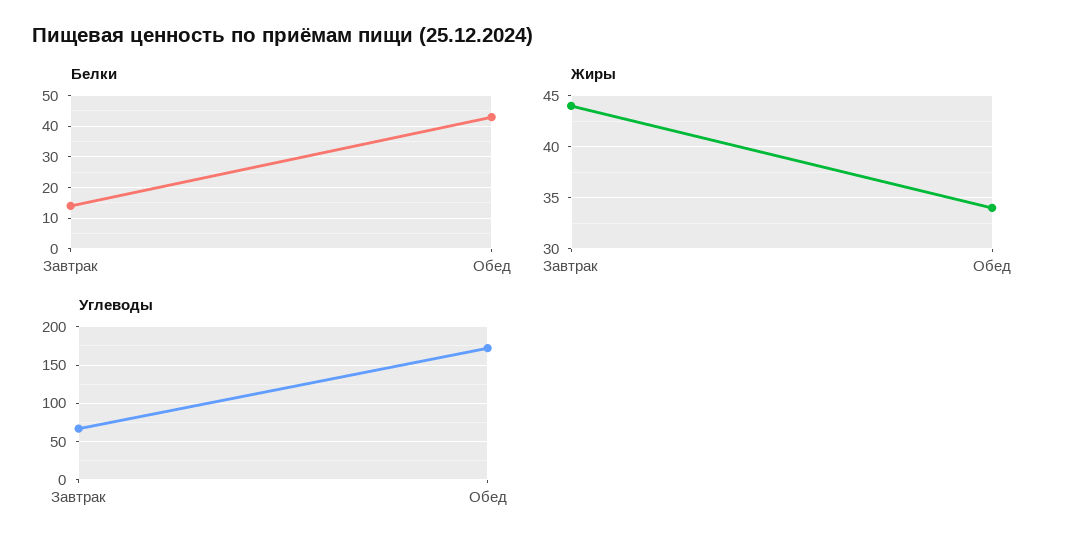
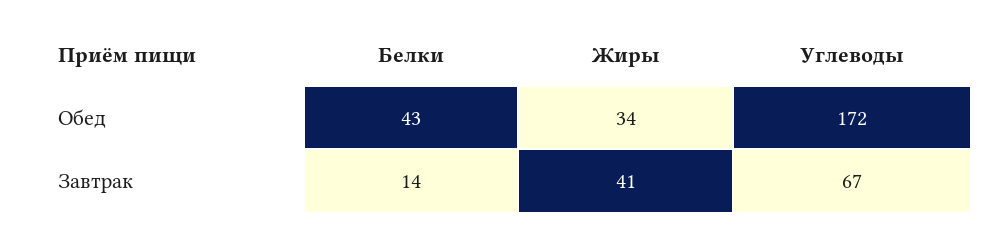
  {
    "Белки": {
      "Завтрак": 14,
      "Обед": 43
    },
    "Жиры": {
-     "Завтрак": 44,
+     "Завтрак": 41,
      "Обед": 34
    },
    "Углеводы": {
      "Завтрак": 67,
      "Обед": 172
    }
  }

